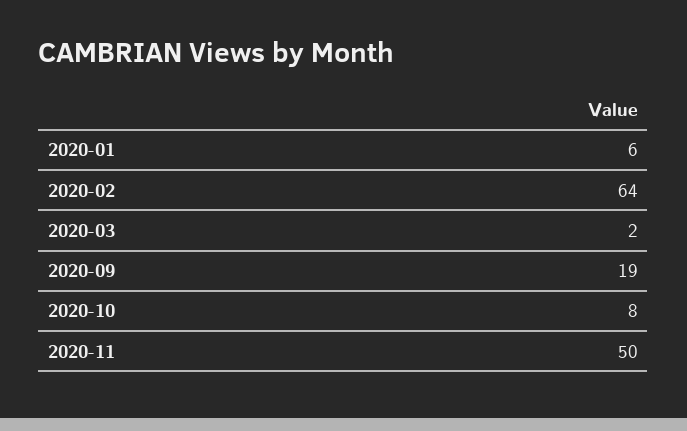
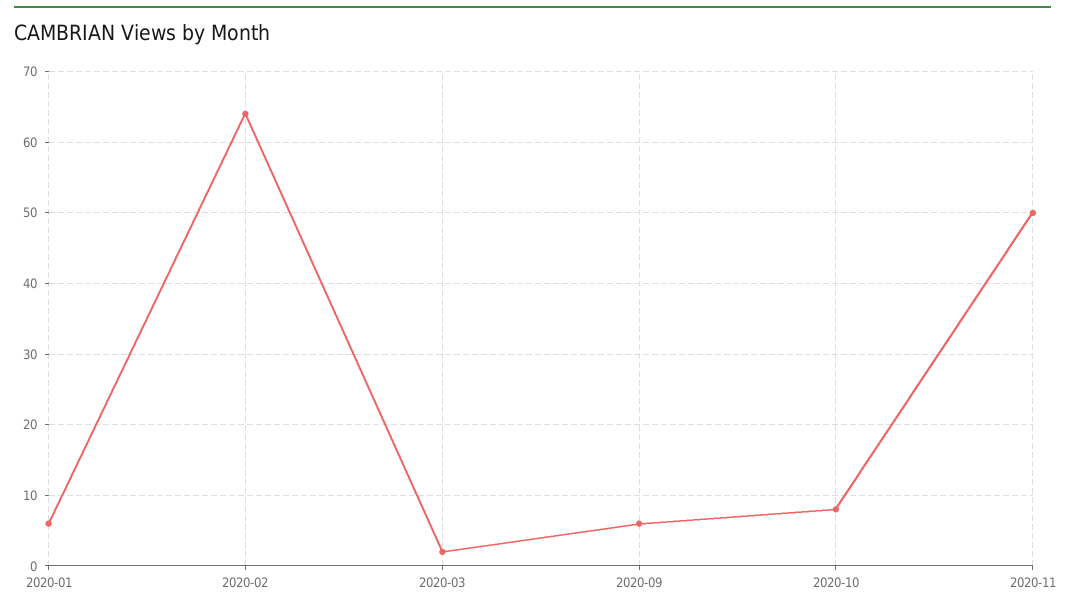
  {
    "2020-01": 6,
    "2020-02": 64,
    "2020-03": 2,
-   "2020-09": 19,
+   "2020-09": 6,
    "2020-10": 8,
    "2020-11": 50
  }

